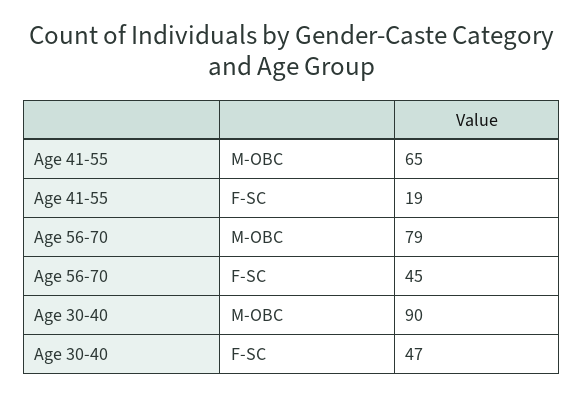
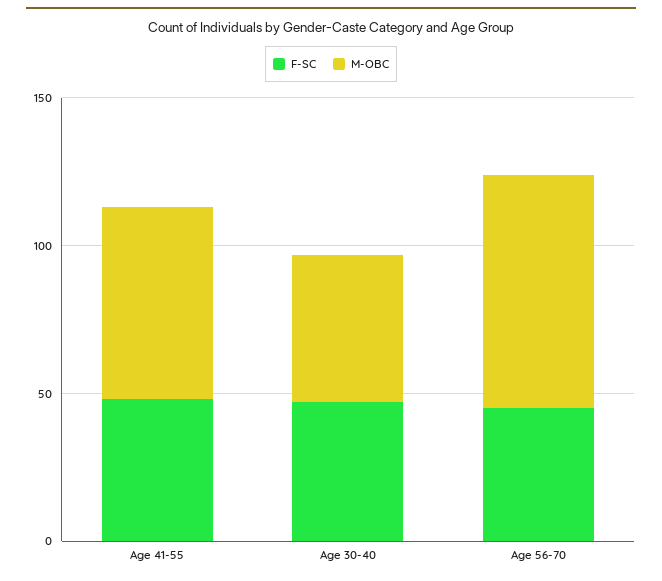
  {
    "M-OBC": {
      "Age 41-55": 65,
      "Age 56-70": 79,
-     "Age 30-40": 90
+     "Age 30-40": 50
    },
    "F-SC": {
-     "Age 41-55": 19,
+     "Age 41-55": 50,
      "Age 56-70": 45,
      "Age 30-40": 47
    }
  }

